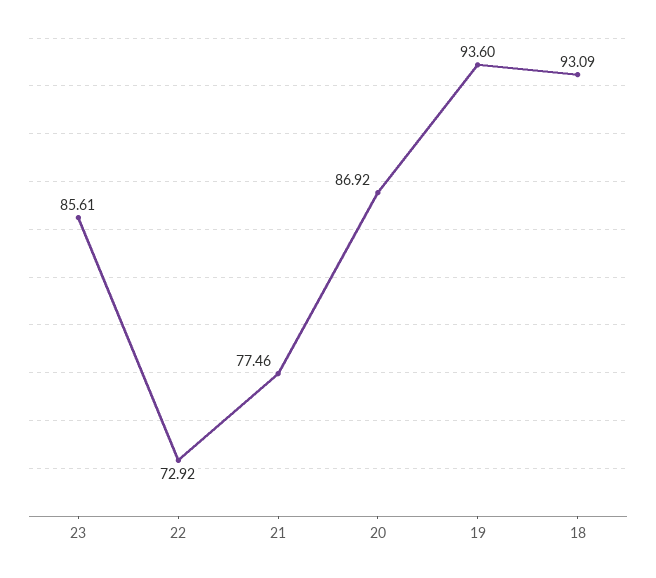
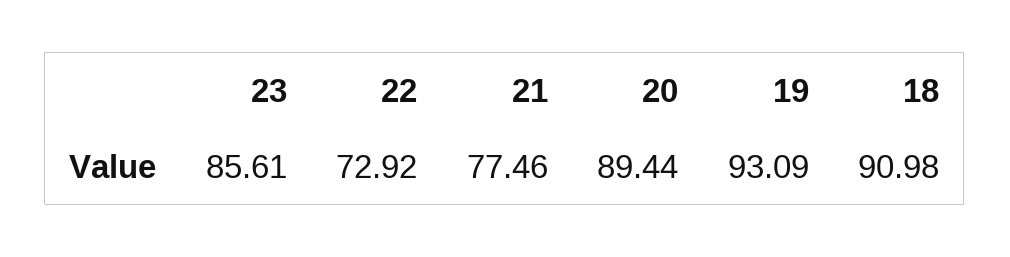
  {
    "23": 85.61,
    "22": 72.92,
    "21": 77.46,
-   "20": 86.92,
+   "20": 89.44,
-   "19": 93.6,
+   "19": 93.09,
-   "18": 93.09
+   "18": 90.98
  }

